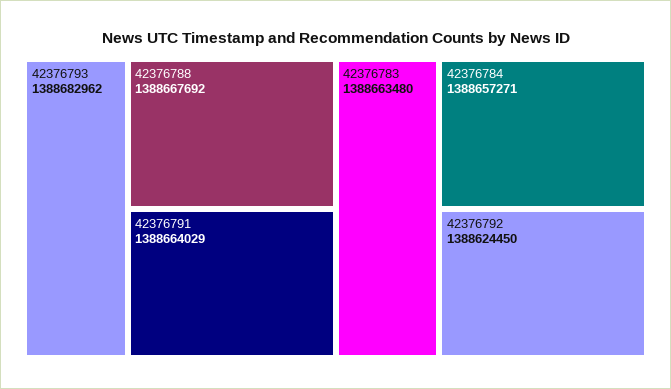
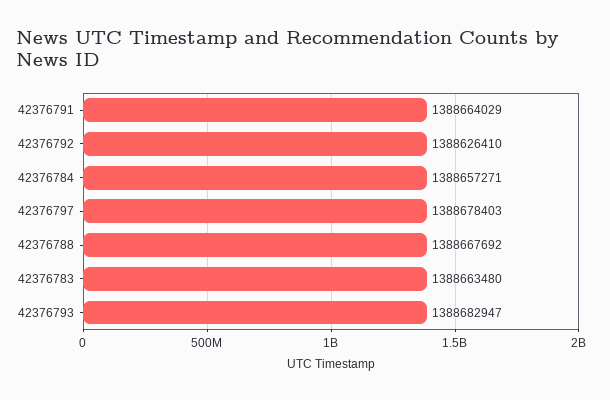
  {
-   "42376793": 1388682962,
+   "42376793": 1388682947,
    "42376788": 1388667692,
    "42376791": 1388664029,
    "42376783": 1388663480,
    "42376784": 1388657271,
-   "42376792": 1388624450
+   "42376792": 1388626410,
+   "42376797": 1388678403
  }

